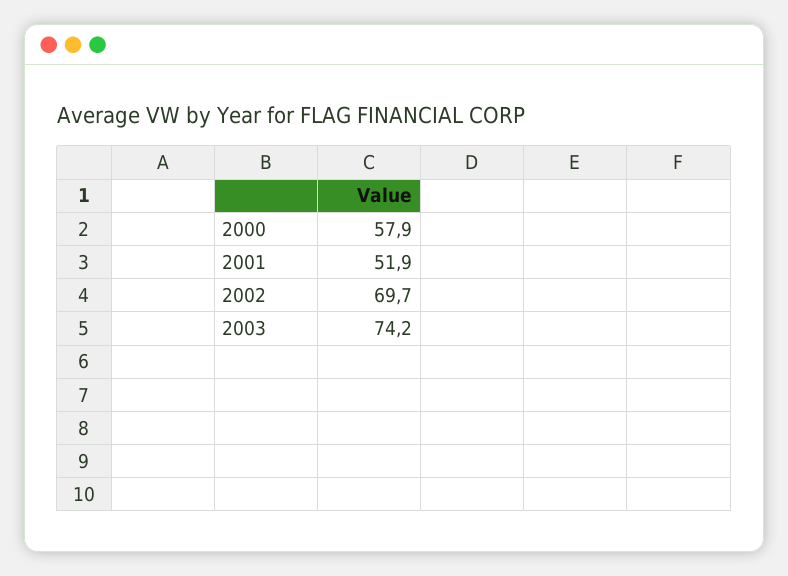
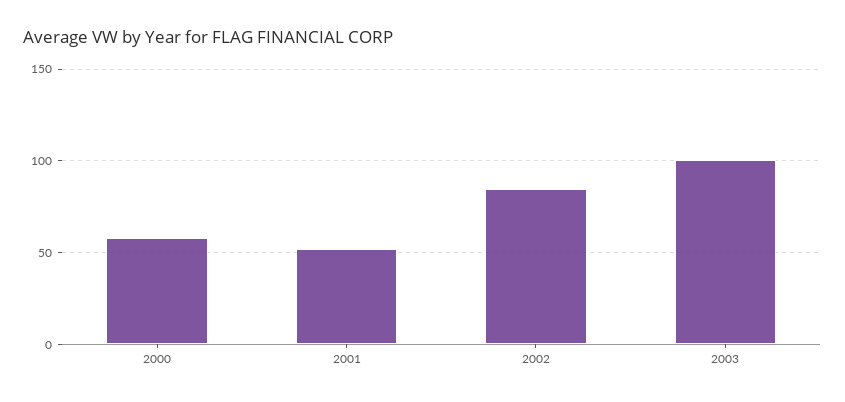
  {
    "2000": 57.9,
    "2001": 51.9,
-   "2002": 69.7,
+   "2002": 85,
-   "2003": 74.2
+   "2003": 100
  }

